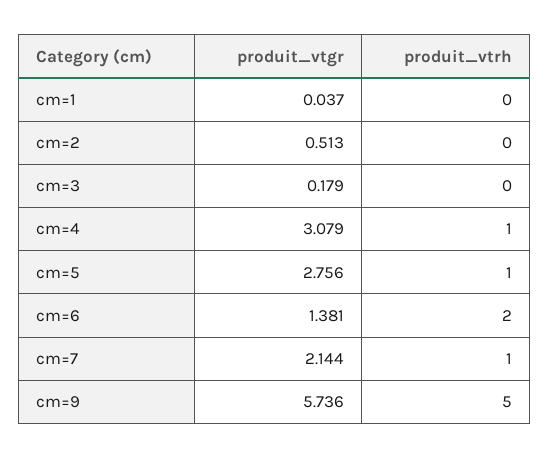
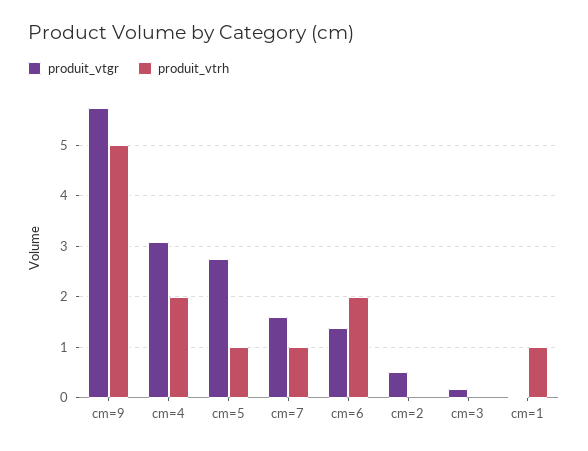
  {
    "produit_vtgr": {
      "cm=1": 0.037,
      "cm=2": 0.513,
      "cm=3": 0.179,
      "cm=4": 3.079,
      "cm=5": 2.756,
      "cm=6": 1.381,
-     "cm=7": 2.144,
+     "cm=7": 1.6,
      "cm=9": 5.736
    },
    "produit_vtrh": {
-     "cm=1": 0,
+     "cm=1": 1,
      "cm=2": 0,
      "cm=3": 0,
-     "cm=4": 1,
+     "cm=4": 2,
      "cm=5": 1,
      "cm=6": 2,
      "cm=7": 1,
      "cm=9": 5
    }
  }

